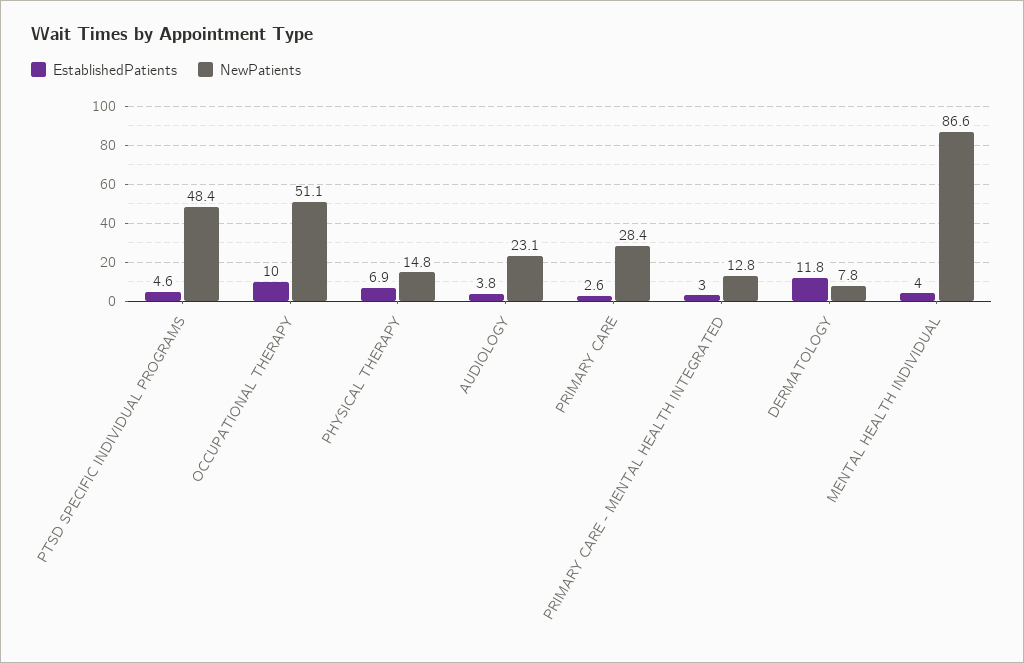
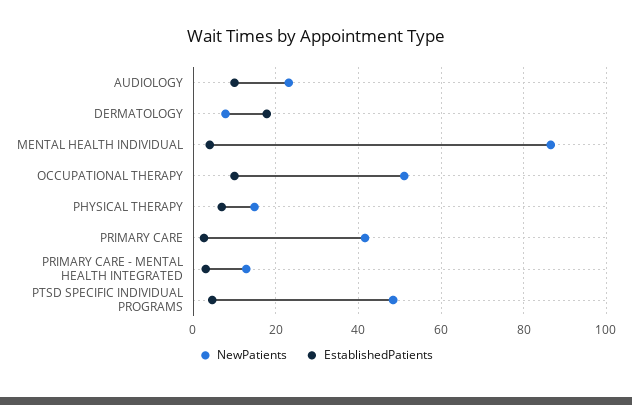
  {
    "EstablishedPatients": {
      "PTSD SPECIFIC INDIVIDUAL PROGRAMS": 4.6,
      "OCCUPATIONAL THERAPY": 10,
      "PHYSICAL THERAPY": 6.9,
-     "AUDIOLOGY": 3.8,
+     "AUDIOLOGY": 10,
      "PRIMARY CARE": 2.6,
      "PRIMARY CARE - MENTAL HEALTH INTEGRATED": 3,
-     "DERMATOLOGY": 11.8,
+     "DERMATOLOGY": 18,
      "MENTAL HEALTH INDIVIDUAL": 4
    },
    "NewPatients": {
      "PTSD SPECIFIC INDIVIDUAL PROGRAMS": 48.4,
      "OCCUPATIONAL THERAPY": 51.1,
      "PHYSICAL THERAPY": 14.8,
      "AUDIOLOGY": 23.1,
-     "PRIMARY CARE": 28.4,
+     "PRIMARY CARE": 42,
      "PRIMARY CARE - MENTAL HEALTH INTEGRATED": 12.8,
      "DERMATOLOGY": 7.8,
      "MENTAL HEALTH INDIVIDUAL": 86.6
    }
  }

